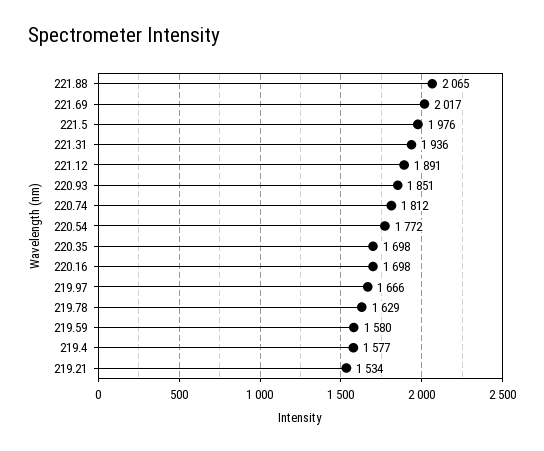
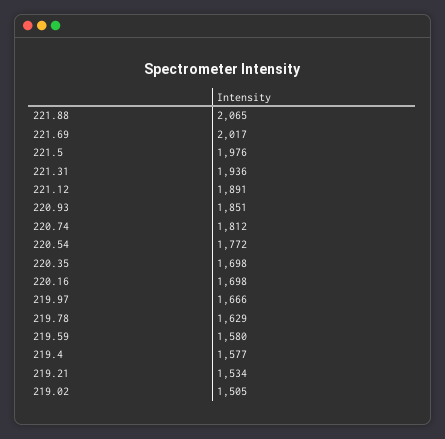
  {
    "221.88": 2065,
    "221.69": 2017,
    "221.5": 1976,
    "221.31": 1936,
    "221.12": 1891,
    "220.93": 1851,
    "220.74": 1812,
    "220.54": 1772,
    "220.35": 1698,
    "220.16": 1698,
    "219.97": 1666,
    "219.78": 1629,
    "219.59": 1580,
    "219.4": 1577,
-   "219.21": 1534
+   "219.21": 1534,
+   "219.02": 1505
  }

